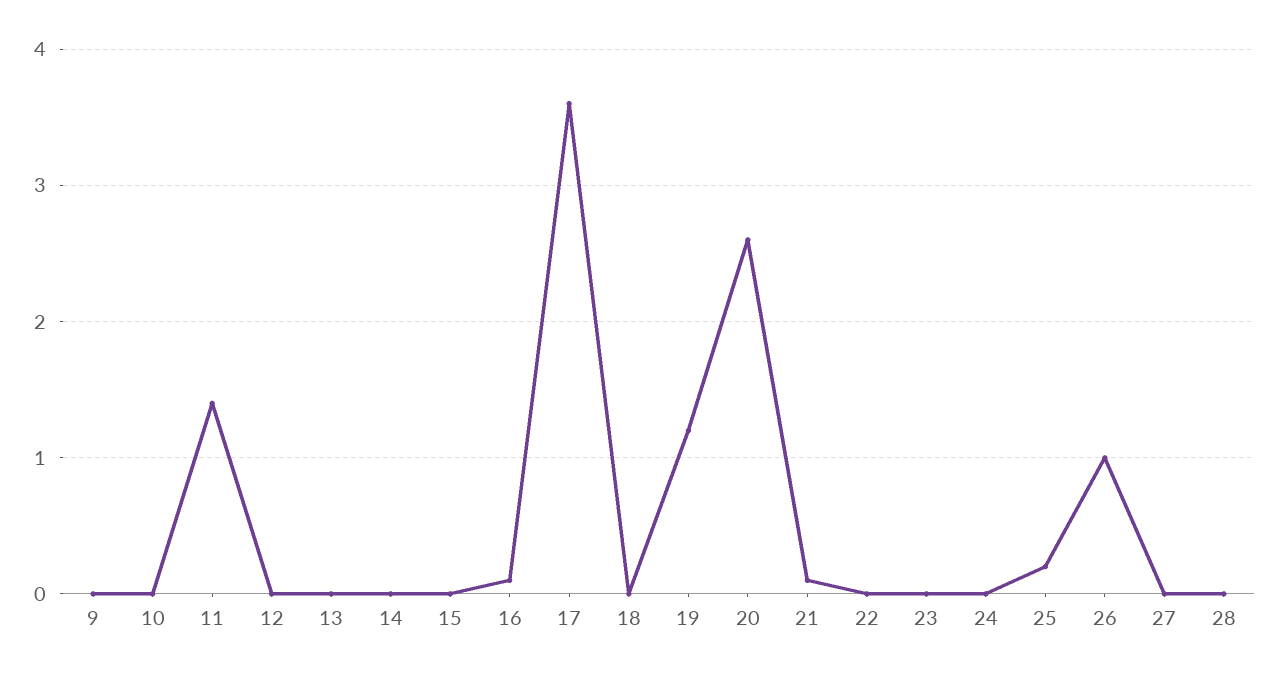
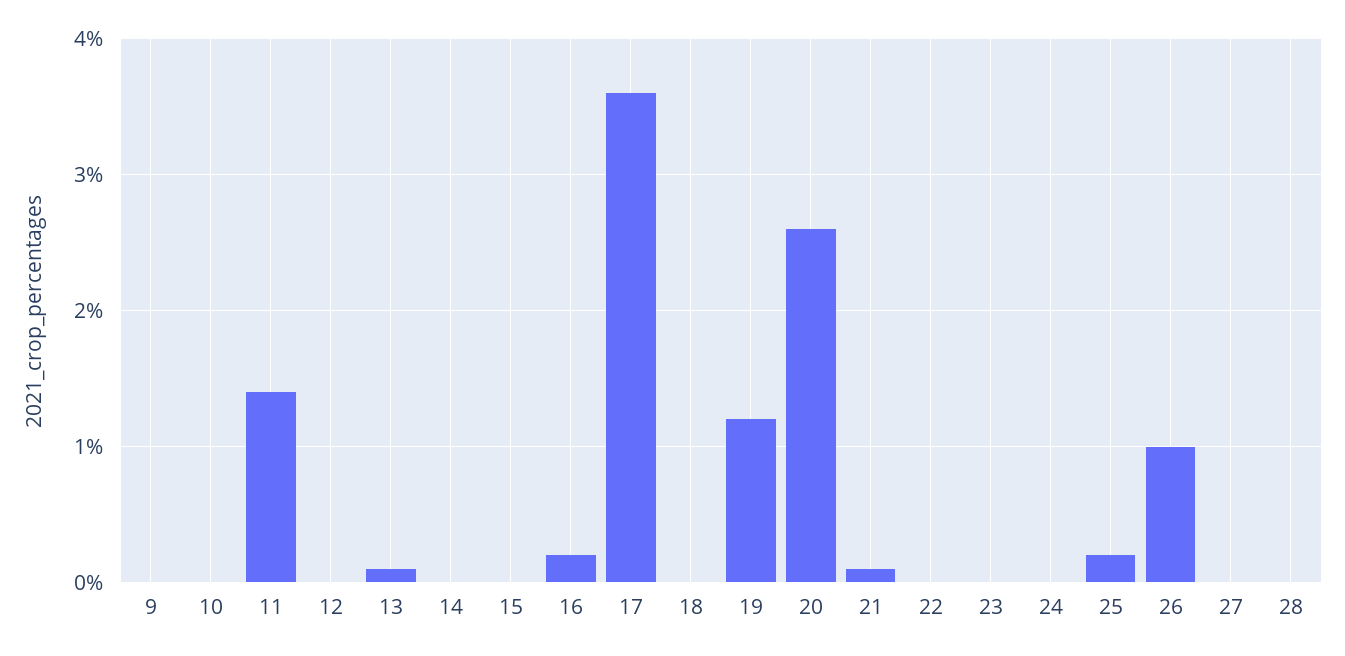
  {
    "9": 0,
    "10": 0,
    "11": 1.4,
    "12": 0,
-   "13": 0,
+   "13": 0.1,
    "14": 0,
    "15": 0,
-   "16": 0.1,
+   "16": 0.2,
    "17": 3.6,
    "18": 0,
    "19": 1.2,
    "20": 2.6,
    "21": 0.1,
    "22": 0,
    "23": 0,
    "24": 0,
    "25": 0.2,
    "26": 1,
    "27": 0,
    "28": 0
  }

